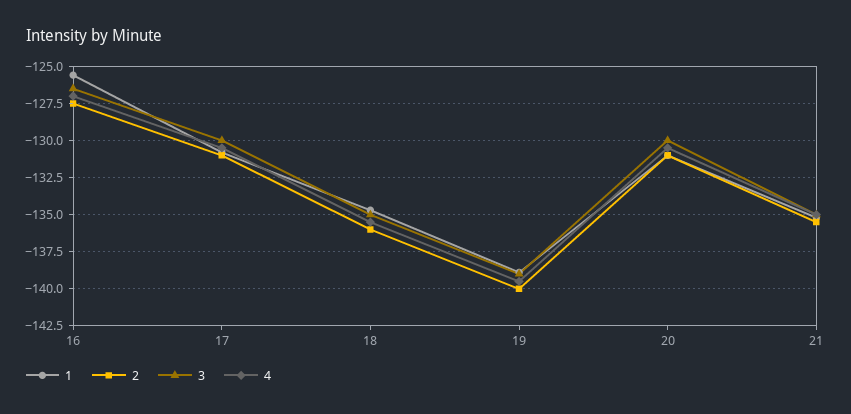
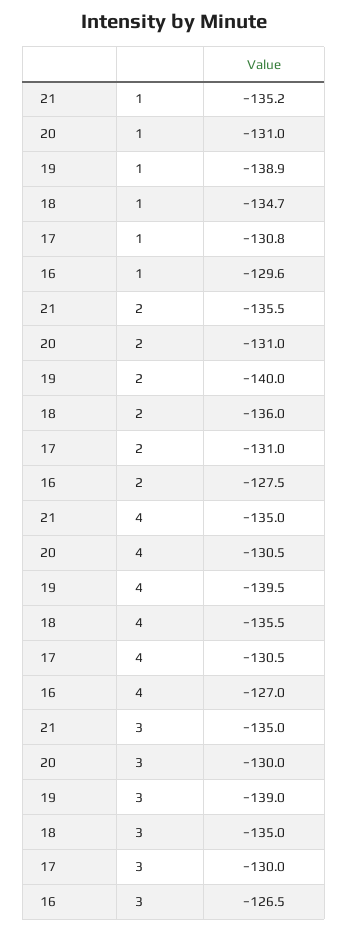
  {
    "1": {
-     "16": -125.5,
+     "16": -129.6,
      "17": -130.8,
      "18": -134.7,
      "19": -138.9,
      "20": -131,
      "21": -135.2
    },
    "2": {
      "16": -127.5,
      "17": -131,
      "18": -136,
      "19": -140,
      "20": -131,
      "21": -135.5
    },
    "3": {
      "16": -126.5,
      "17": -130,
      "18": -135,
      "19": -139,
      "20": -130,
      "21": -135
    },
    "4": {
      "16": -127,
      "17": -130.5,
      "18": -135.5,
      "19": -139.5,
      "20": -130.5,
      "21": -135
    }
  }

